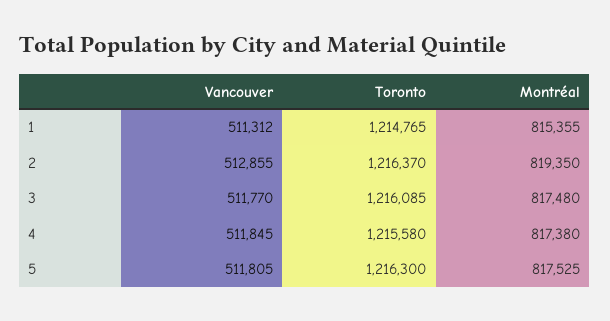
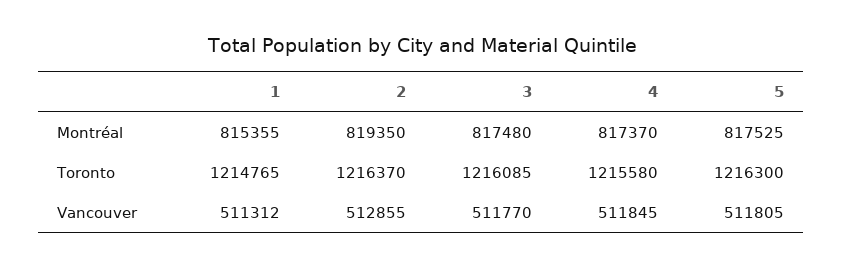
  {
    "Vancouver": {
      "1": 511312,
      "2": 512855,
      "3": 511770,
      "4": 511845,
      "5": 511805
    },
    "Toronto": {
      "1": 1214765,
      "2": 1216370,
      "3": 1216085,
      "4": 1215580,
      "5": 1216300
    },
    "Montréal": {
      "1": 815355,
      "2": 819350,
      "3": 817480,
-     "4": 817380,
+     "4": 817370,
      "5": 817525
    }
  }

